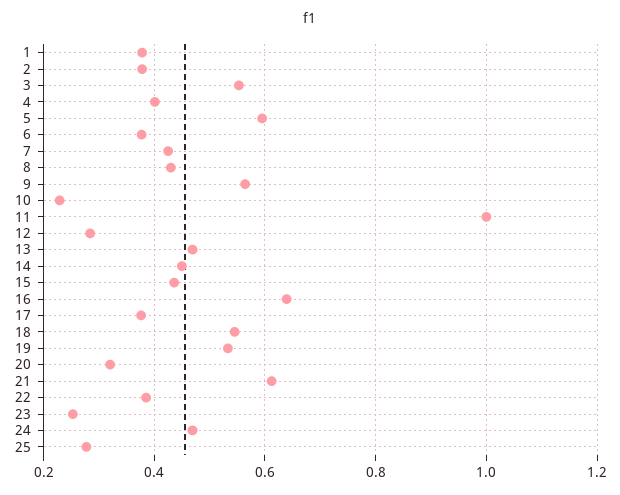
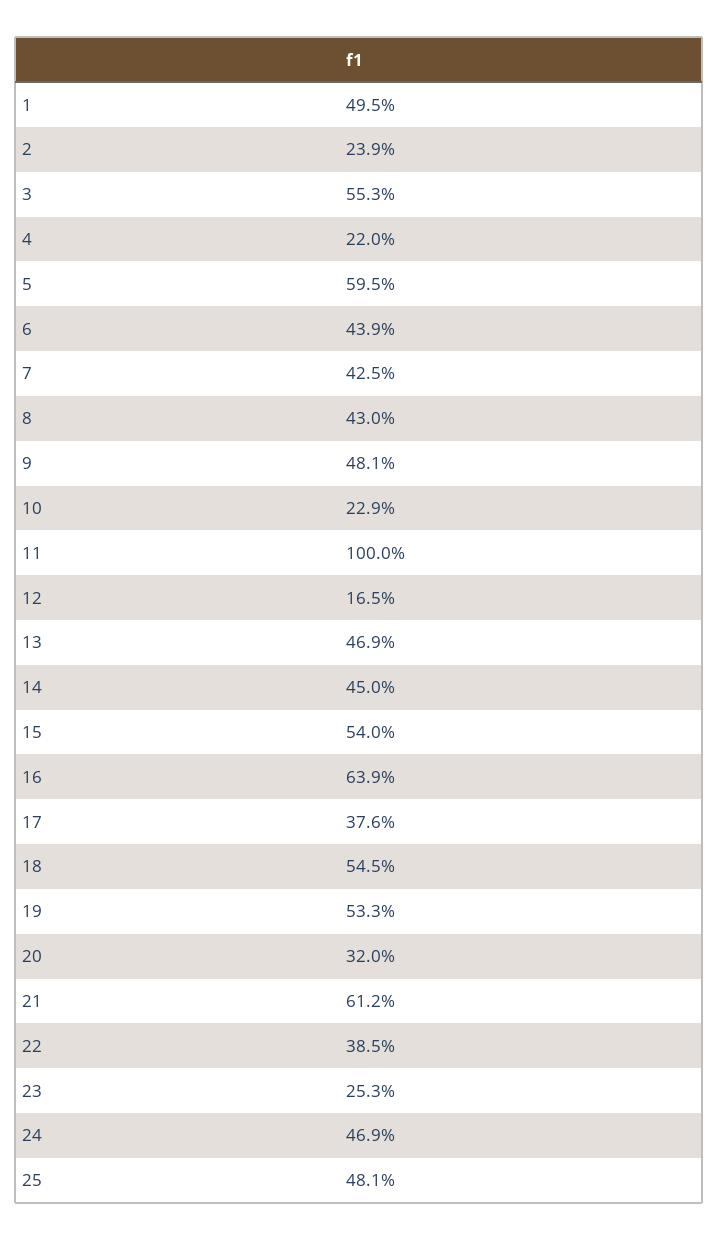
  {
-   "1": 0.38,
+   "1": 0.495,
-   "2": 0.38,
+   "2": 0.239,
    "3": 0.553,
-   "4": 0.4,
+   "4": 0.22,
    "5": 0.595,
-   "6": 0.38,
+   "6": 0.439,
    "7": 0.425,
    "8": 0.43,
-   "9": 0.56,
+   "9": 0.481,
    "10": 0.229,
    "11": 1,
-   "12": 0.28,
+   "12": 0.165,
    "13": 0.469,
    "14": 0.45,
-   "15": 0.44,
+   "15": 0.54,
    "16": 0.639,
    "17": 0.376,
    "18": 0.545,
    "19": 0.533,
    "20": 0.32,
    "21": 0.612,
    "22": 0.385,
    "23": 0.253,
    "24": 0.469,
-   "25": 0.28
+   "25": 0.481
  }

